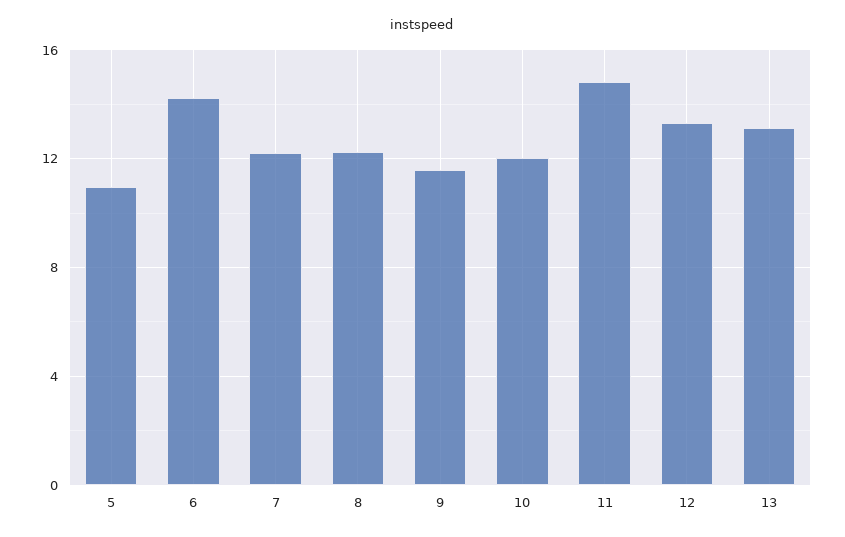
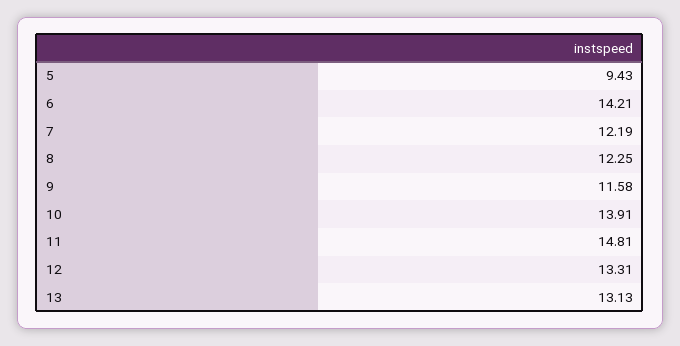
  {
-   "5": 11,
+   "5": 9.43,
    "6": 14.21,
    "7": 12.19,
    "8": 12.25,
    "9": 11.58,
-   "10": 12,
+   "10": 13.91,
    "11": 14.81,
    "12": 13.31,
    "13": 13.13
  }

